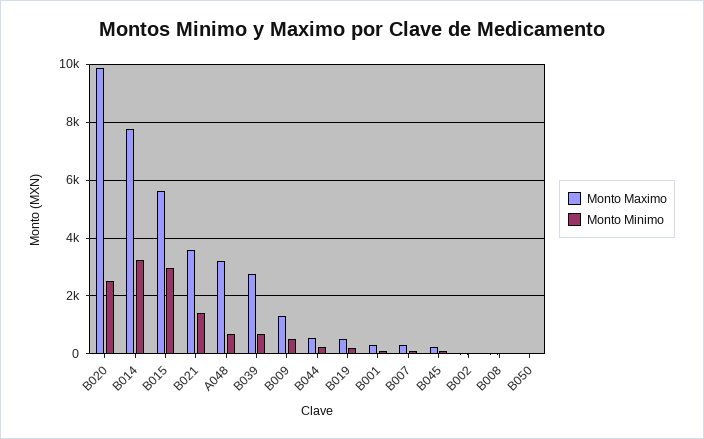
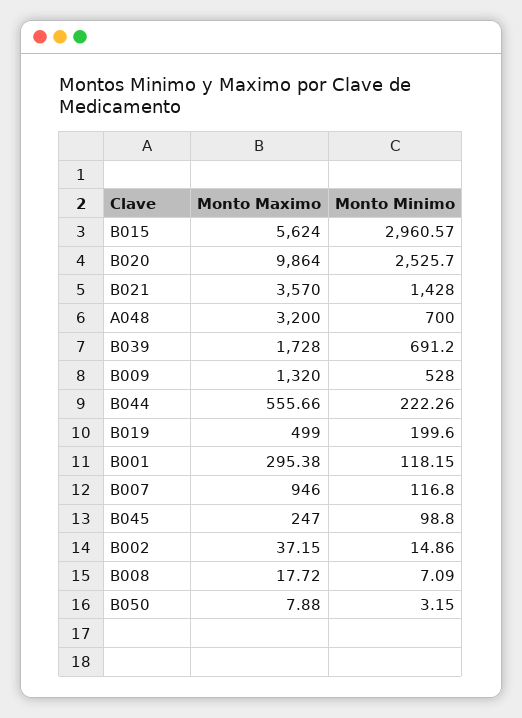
  {
    "Monto Maximo": {
      "B020": 9864,
-     "B014": 7750,
      "B015": 5624,
      "B021": 3570,
      "A048": 3200,
-     "B039": 2750,
+     "B039": 1728,
      "B009": 1320,
      "B044": 555.66,
      "B019": 499,
      "B001": 295.38,
-     "B007": 250,
+     "B007": 946,
      "B045": 247,
      "B002": 37.15,
      "B008": 17.72,
      "B050": 7.88
    },
    "Monto Minimo": {
      "B020": 2525.7,
-     "B014": 3250,
      "B015": 2960.57,
      "B021": 1428,
      "A048": 700,
      "B039": 691.2,
      "B009": 528,
      "B044": 222.26,
      "B019": 199.6,
      "B001": 118.15,
      "B007": 116.8,
      "B045": 98.8,
      "B002": 14.86,
      "B008": 7.09,
      "B050": 3.15
    }
  }

